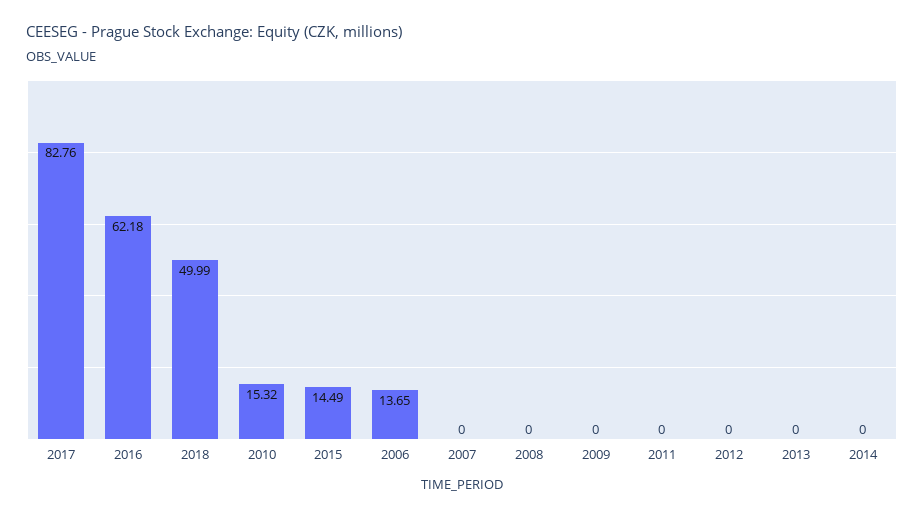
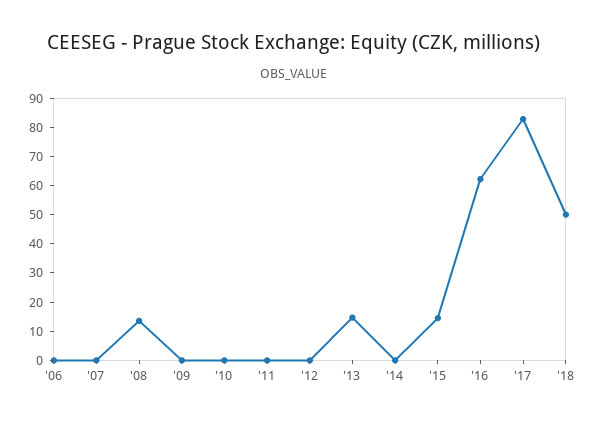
  {
    "2017": 82.76,
    "2016": 62.18,
    "2018": 49.99,
-   "2010": 15.32,
+   "2010": 0,
    "2015": 14.49,
-   "2006": 13.65,
+   "2006": 0,
    "2007": 0,
-   "2008": 0,
+   "2008": 15,
    "2009": 0,
    "2011": 0,
    "2012": 0,
-   "2013": 0,
+   "2013": 15,
    "2014": 0
  }

